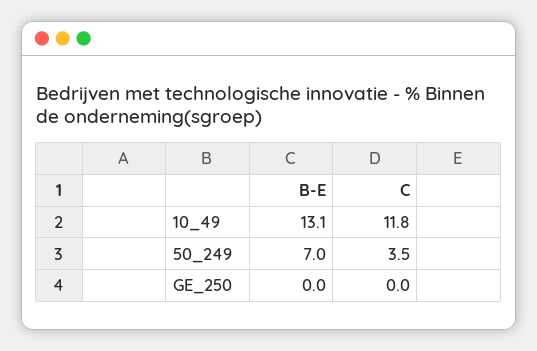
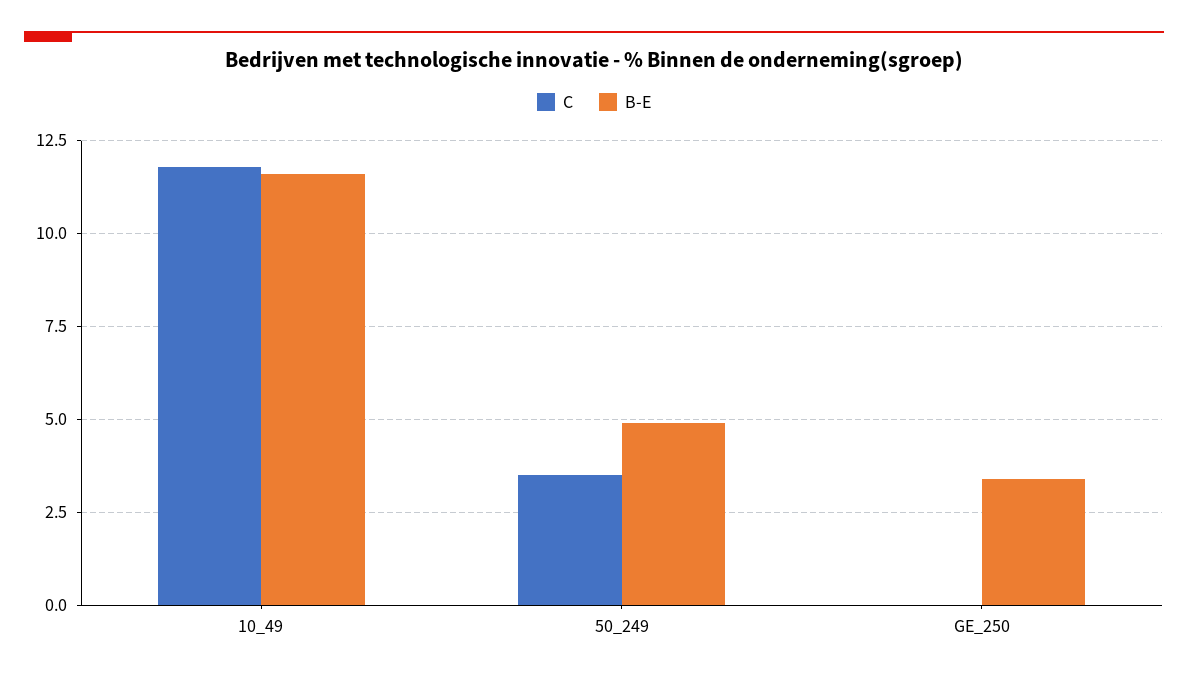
  {
    "B-E": {
-     "10_49": 13.1,
+     "10_49": 11.5,
-     "50_249": 7,
+     "50_249": 5,
-     "GE_250": 0
+     "GE_250": 3.5
    },
    "C": {
      "10_49": 11.8,
      "50_249": 3.5,
      "GE_250": 0
    }
  }

